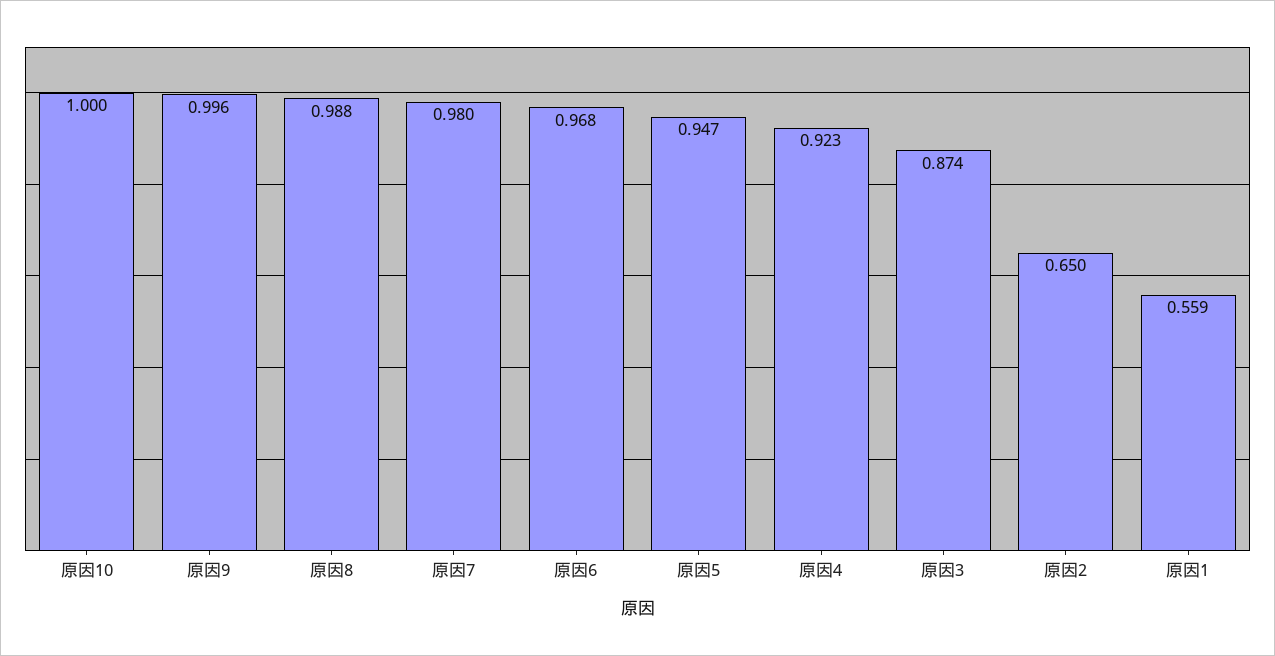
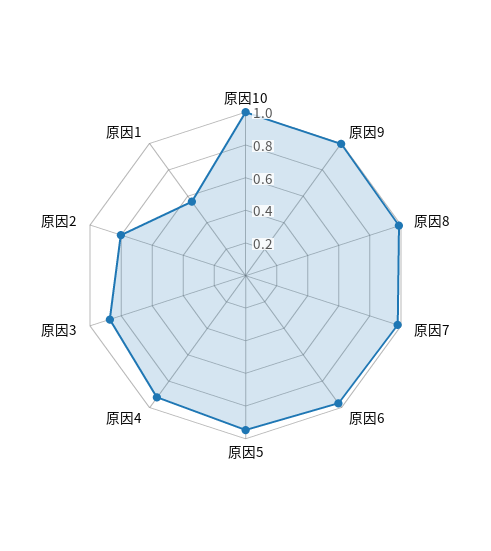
  {
    "原因10": 1,
    "原因9": 0.996,
    "原因8": 0.988,
    "原因7": 0.98,
    "原因6": 0.968,
    "原因5": 0.947,
    "原因4": 0.923,
    "原因3": 0.874,
-   "原因2": 0.65,
+   "原因2": 0.8,
    "原因1": 0.559
  }

